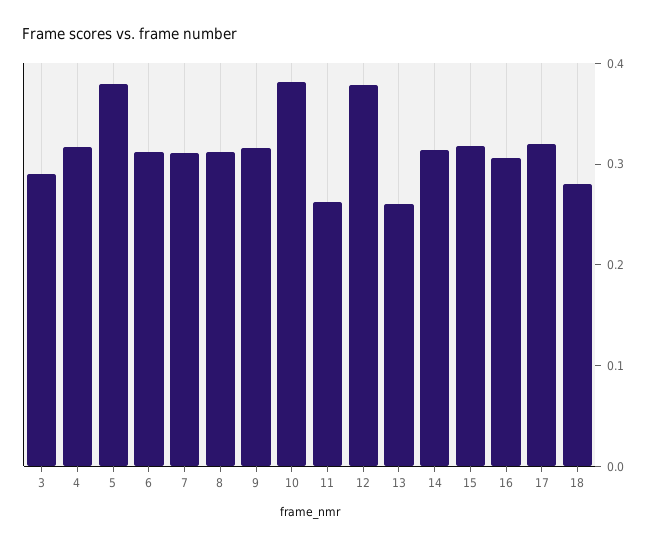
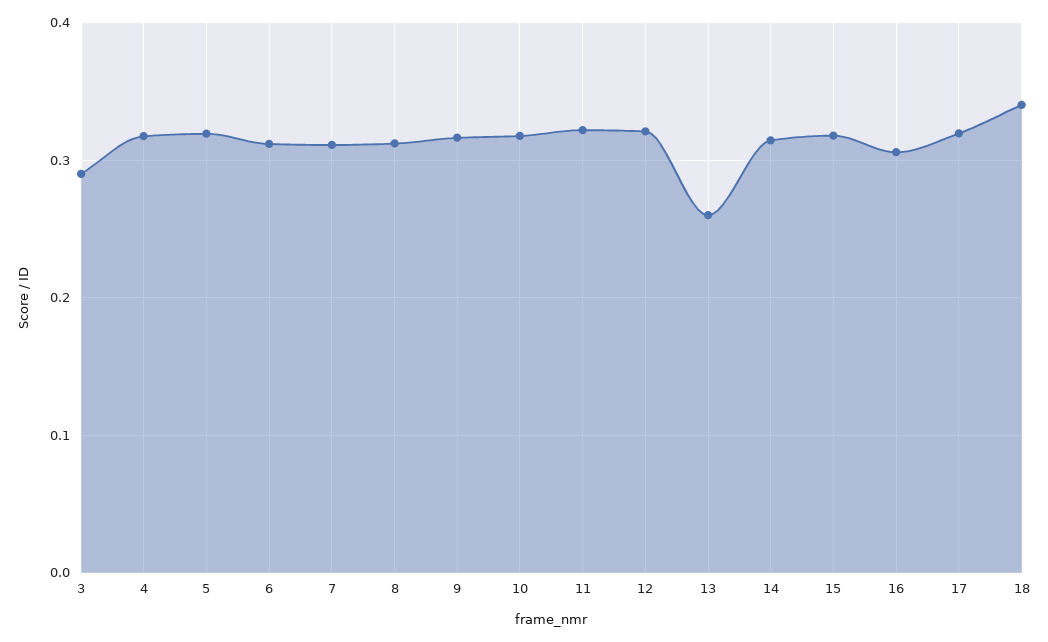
  {
    "3": 0.29,
    "4": 0.32,
-   "5": 0.38,
+   "5": 0.32,
    "6": 0.31,
    "7": 0.31,
    "8": 0.31,
    "9": 0.32,
-   "10": 0.38,
+   "10": 0.32,
-   "11": 0.26,
+   "11": 0.32,
-   "12": 0.38,
+   "12": 0.32,
    "13": 0.26,
    "14": 0.31,
    "15": 0.32,
    "16": 0.31,
    "17": 0.32,
-   "18": 0.28
+   "18": 0.34
  }

